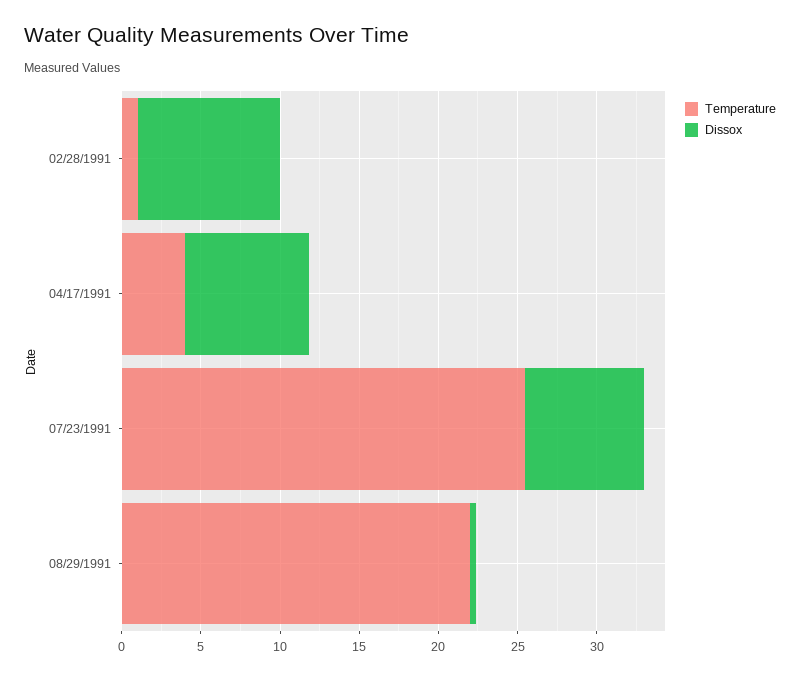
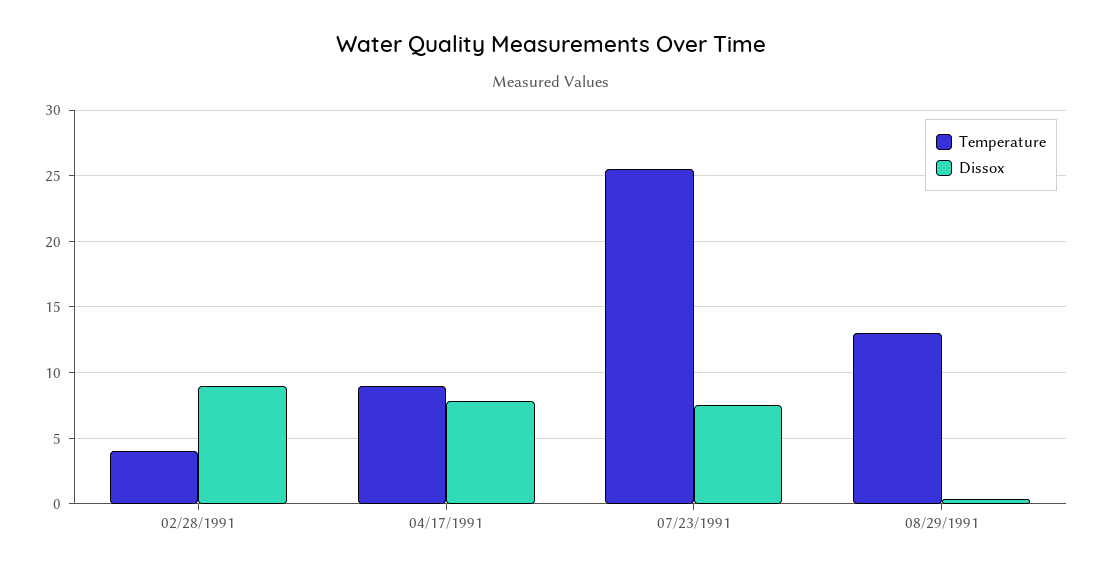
  {
    "Temperature": {
-     "02/28/1991": 1,
+     "02/28/1991": 4,
-     "04/17/1991": 4,
+     "04/17/1991": 9,
      "07/23/1991": 25.5,
-     "08/29/1991": 22
+     "08/29/1991": 13
    },
    "Dissox": {
      "02/28/1991": 9,
      "04/17/1991": 8,
      "07/23/1991": 7.5,
      "08/29/1991": 0.5
    }
  }

